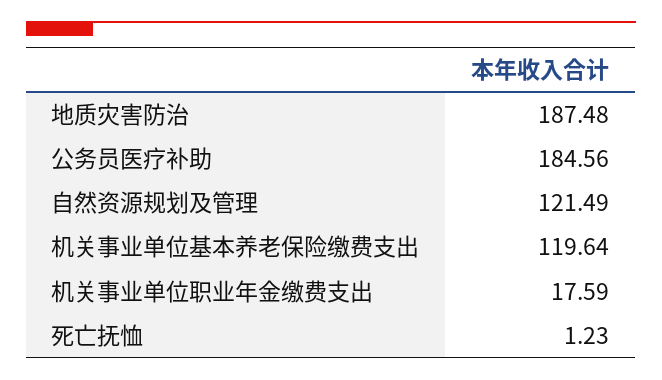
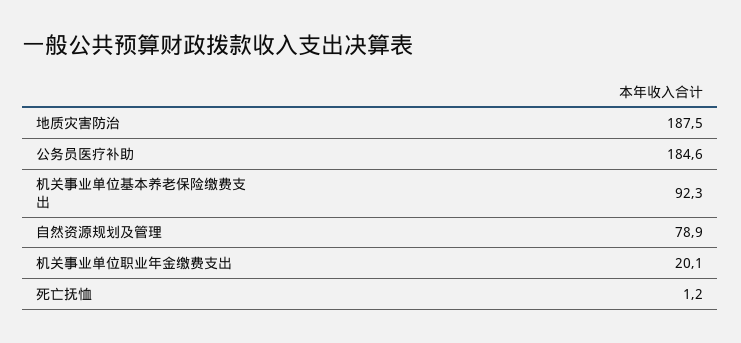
  {
    "地质灾害防治": 187.48,
    "公务员医疗补助": 184.56,
-   "自然资源规划及管理": 121.49,
+   "自然资源规划及管理": 78.9,
-   "机关事业单位基本养老保险缴费支出": 119.64,
+   "机关事业单位基本养老保险缴费支出": 92.3,
-   "机关事业单位职业年金缴费支出": 17.59,
+   "机关事业单位职业年金缴费支出": 20.1,
    "死亡抚恤": 1.23
  }

